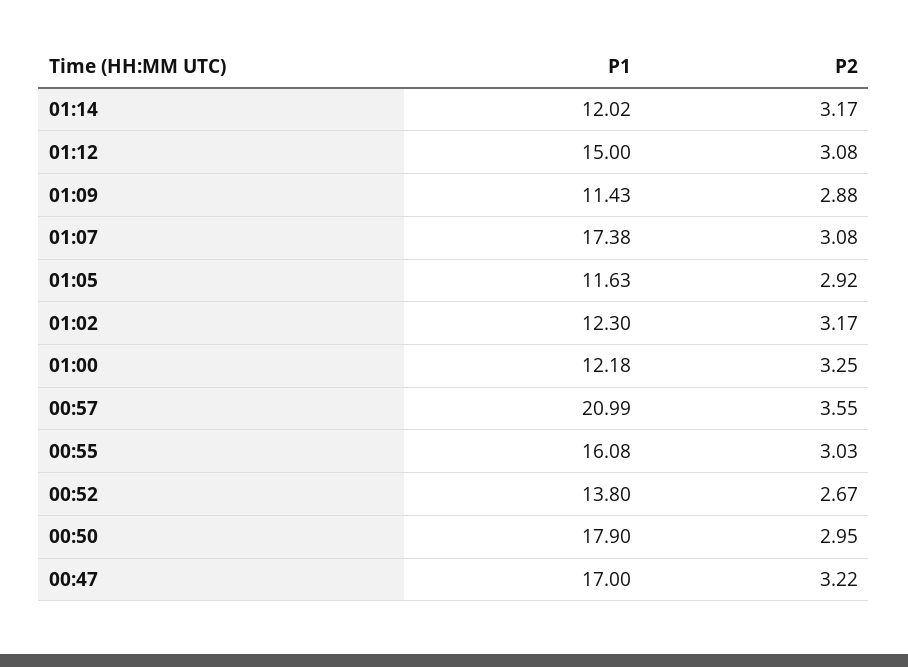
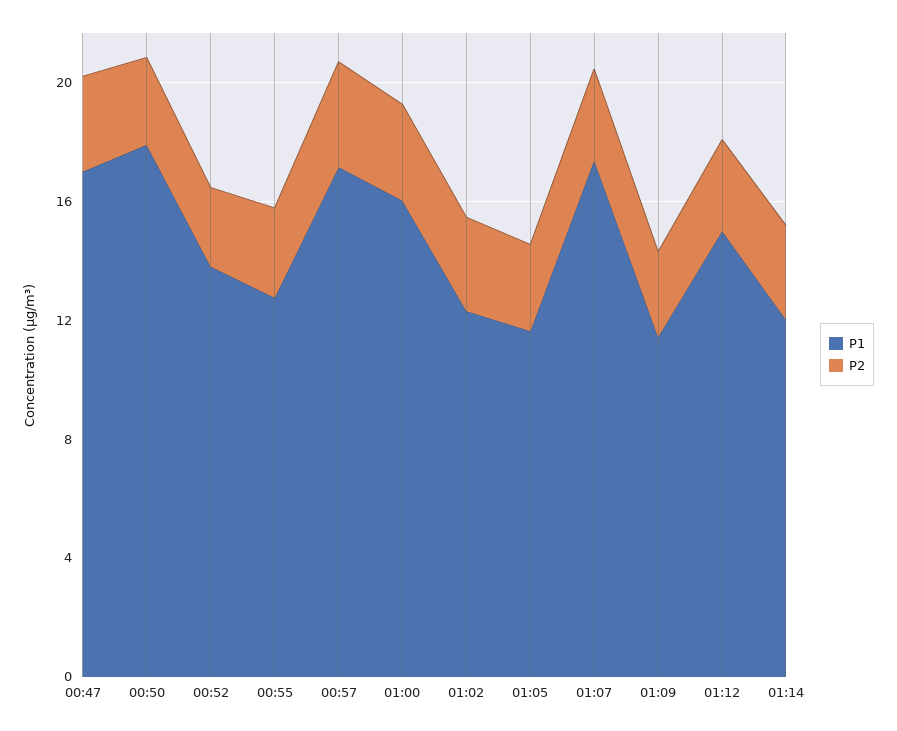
  {
    "P1": {
      "01:14": 12.02,
      "01:12": 15,
      "01:09": 11.43,
      "01:07": 17.38,
      "01:05": 11.63,
      "01:02": 12.3,
-     "01:00": 12.18,
+     "01:00": 16,
-     "00:57": 20.99,
+     "00:57": 17,
-     "00:55": 16.08,
+     "00:55": 13,
      "00:52": 13.8,
      "00:50": 17.9,
      "00:47": 17
    },
    "P2": {
      "01:14": 3.17,
      "01:12": 3.08,
      "01:09": 2.88,
      "01:07": 3.08,
      "01:05": 2.92,
      "01:02": 3.17,
      "01:00": 3.25,
      "00:57": 3.55,
      "00:55": 3.03,
      "00:52": 2.67,
      "00:50": 2.95,
      "00:47": 3.22
    }
  }

